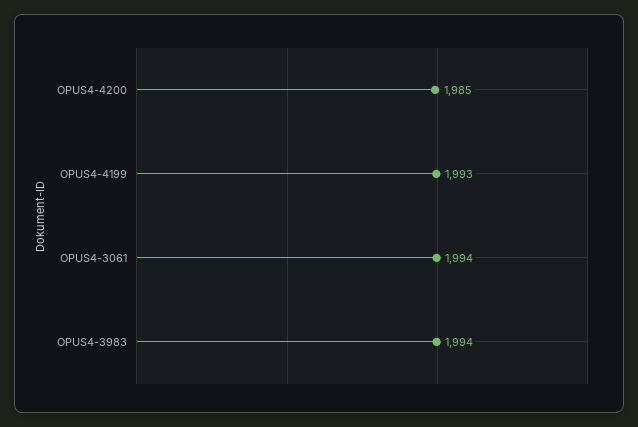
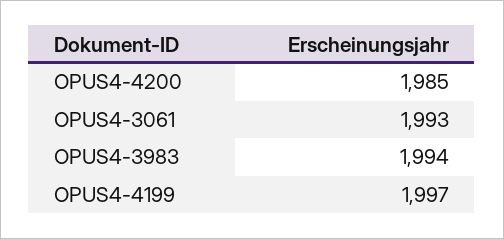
  {
    "OPUS4-4200": 1985,
-   "OPUS4-4199": 1993,
+   "OPUS4-4199": 1997,
-   "OPUS4-3061": 1994,
+   "OPUS4-3061": 1993,
    "OPUS4-3983": 1994
  }

